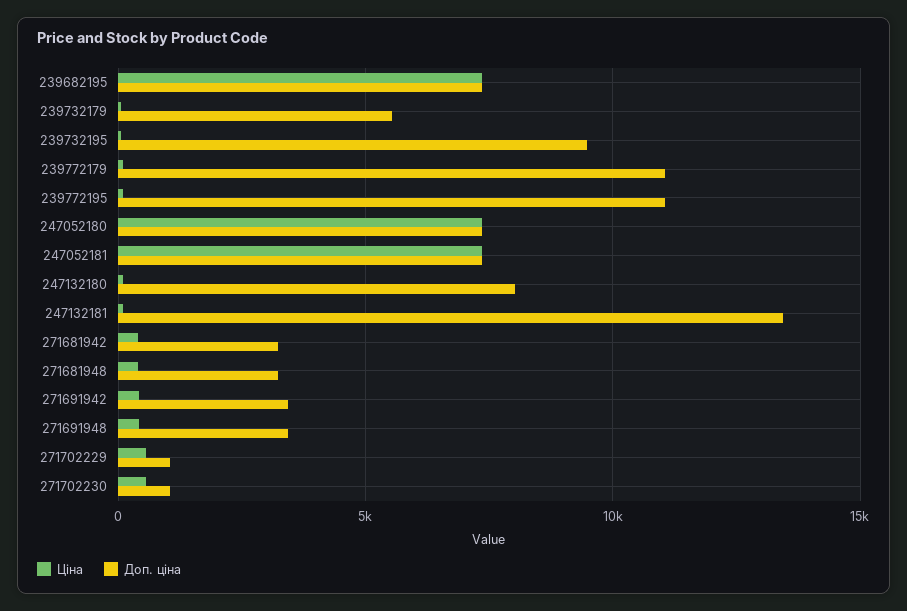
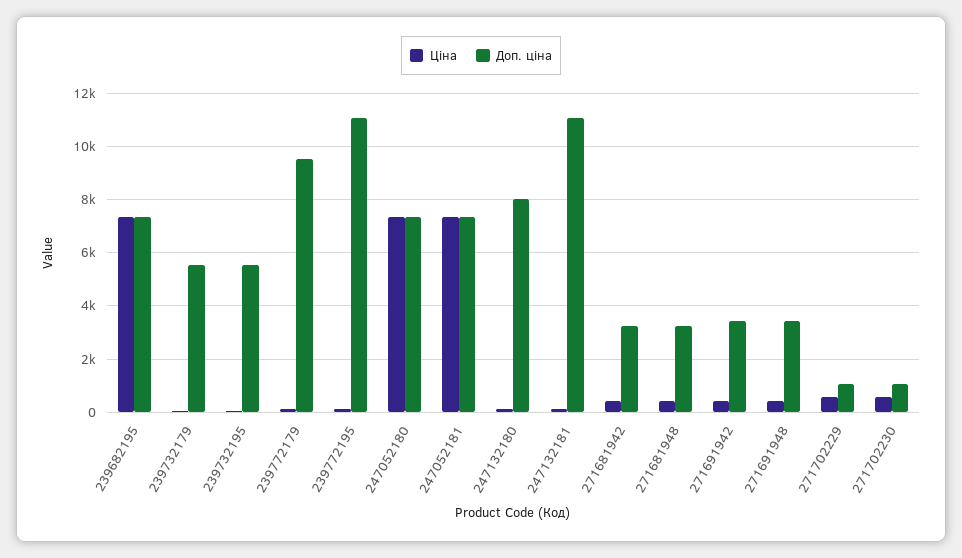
  {
    "Ціна": {
      "239682195": 7250,
      "239732179": 0,
      "239732195": 0,
      "239772179": 0,
      "239772195": 0,
      "247052180": 7250,
      "247052181": 7250,
      "247132180": 0,
      "247132181": 0,
      "271681942": 500,
      "271681948": 500,
      "271691942": 500,
      "271691948": 500,
      "271702229": 500,
      "271702230": 500
    },
    "Доп. ціна": {
      "239682195": 7250,
      "239732179": 5500,
-     "239732195": 9500,
+     "239732195": 5500,
-     "239772179": 11000,
+     "239772179": 9500,
      "239772195": 11000,
      "247052180": 7250,
      "247052181": 7250,
      "247132180": 8000,
-     "247132181": 13500,
+     "247132181": 11000,
      "271681942": 3250,
      "271681948": 3250,
      "271691942": 3500,
      "271691948": 3500,
      "271702229": 1000,
      "271702230": 1000
    }
  }

